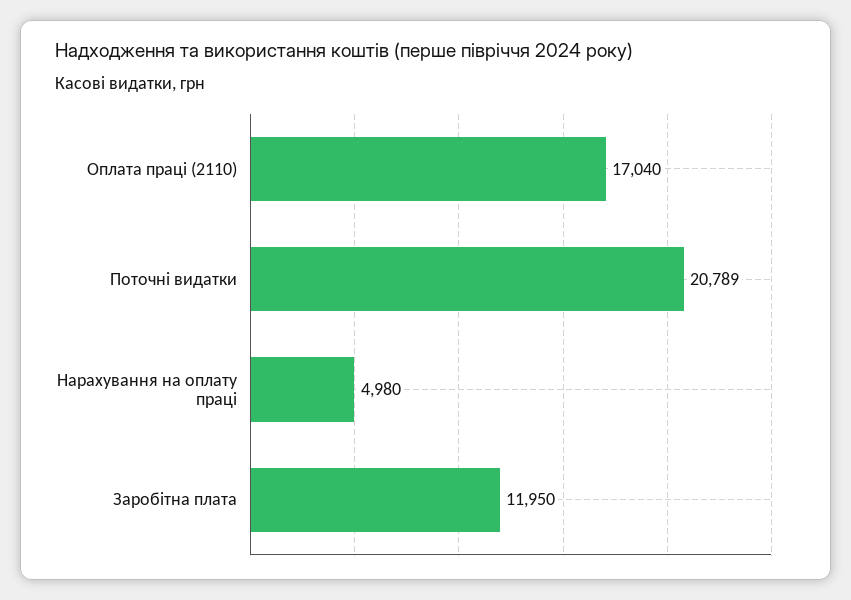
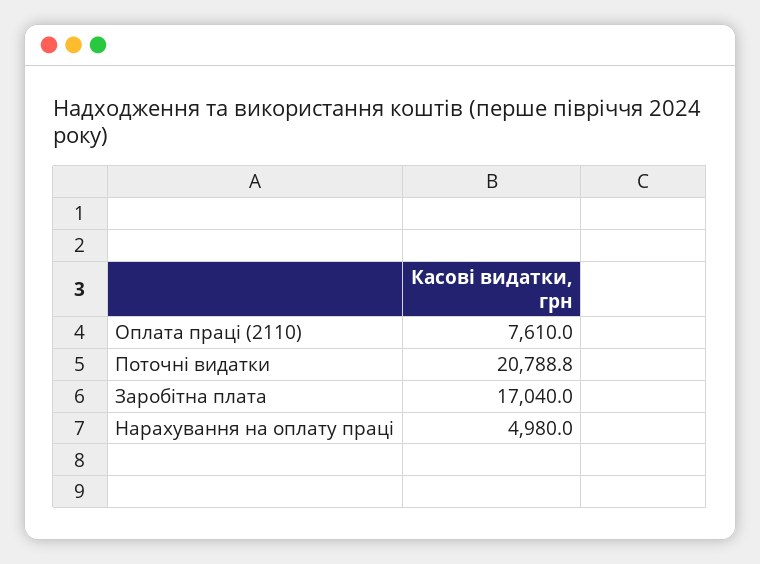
  {
-   "Оплата праці (2110)": 17040,
+   "Оплата праці (2110)": 7610,
    "Поточні видатки": 20788.8,
    "Нарахування на оплату праці": 4980,
-   "Заробітна плата": 11950
+   "Заробітна плата": 17040
  }

